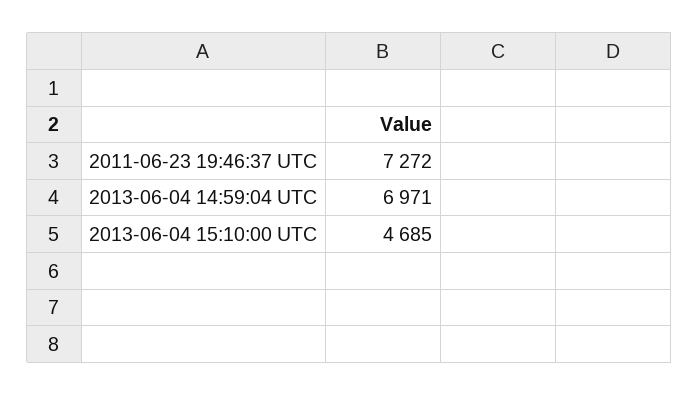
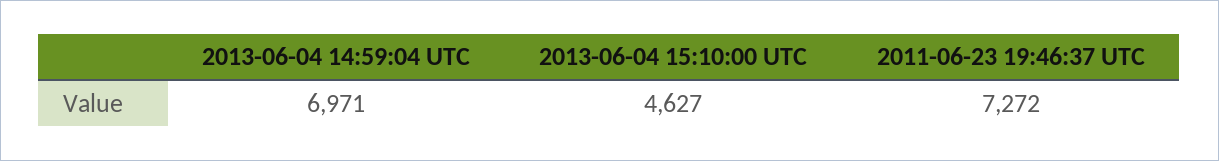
  {
    "2011-06-23 19:46:37 UTC": 7272,
    "2013-06-04 14:59:04 UTC": 6971,
-   "2013-06-04 15:10:00 UTC": 4685
+   "2013-06-04 15:10:00 UTC": 4627
  }

